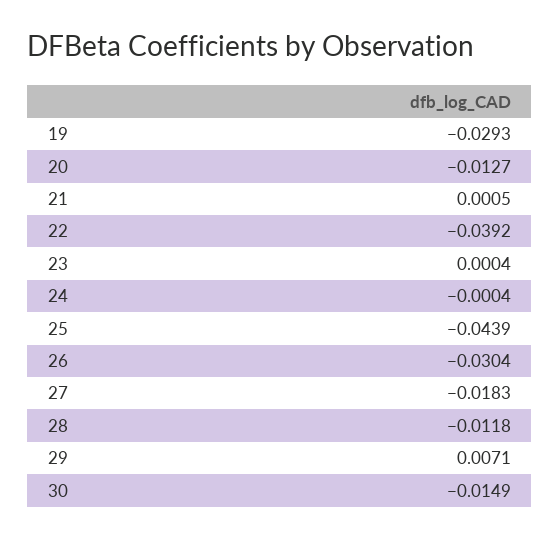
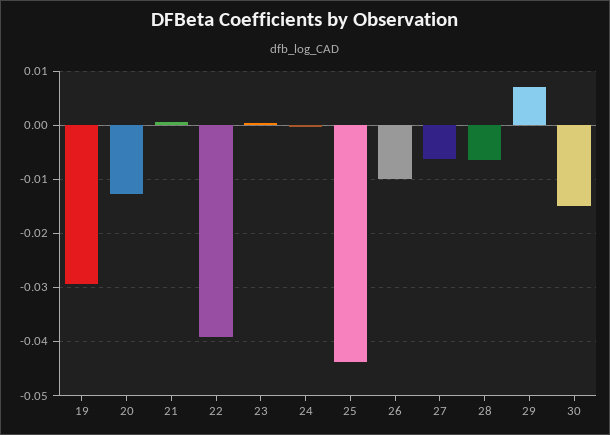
  {
    "19": -0.0293,
    "20": -0.0127,
    "21": 0.0005,
    "22": -0.0392,
    "23": 0.0004,
    "24": -0.0004,
    "25": -0.0439,
-   "26": -0.0304,
+   "26": -0.01,
-   "27": -0.0183,
+   "27": -0.006,
-   "28": -0.0118,
+   "28": -0.006,
    "29": 0.0071,
    "30": -0.0149
  }

